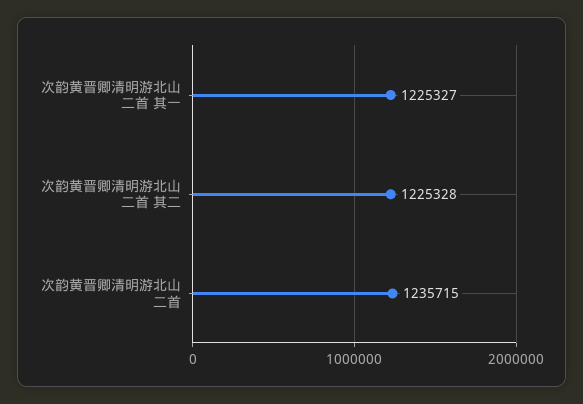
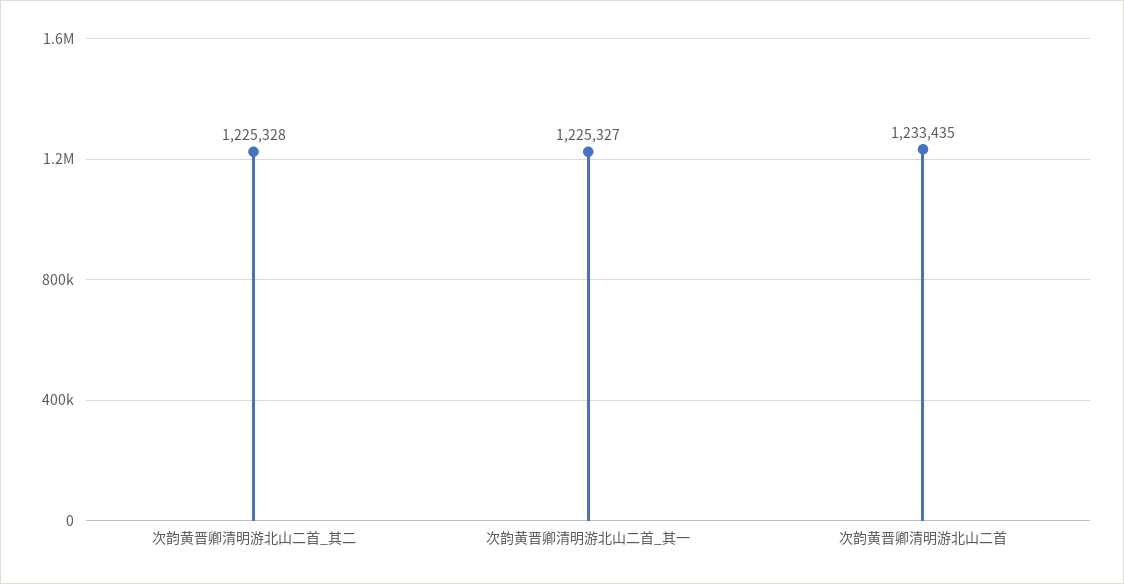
  {
    "次韵黄晋卿清明游北山二首 其一": 1225327,
    "次韵黄晋卿清明游北山二首 其二": 1225328,
-   "次韵黄晋卿清明游北山二首": 1235715
+   "次韵黄晋卿清明游北山二首": 1233435
  }

